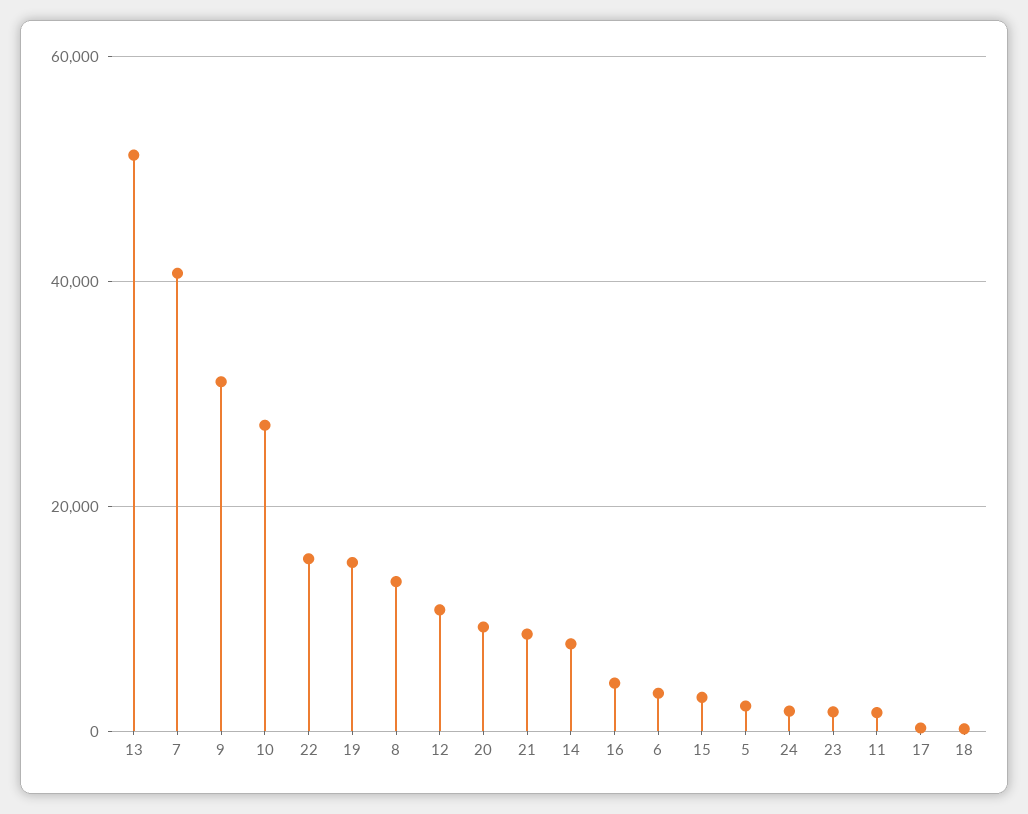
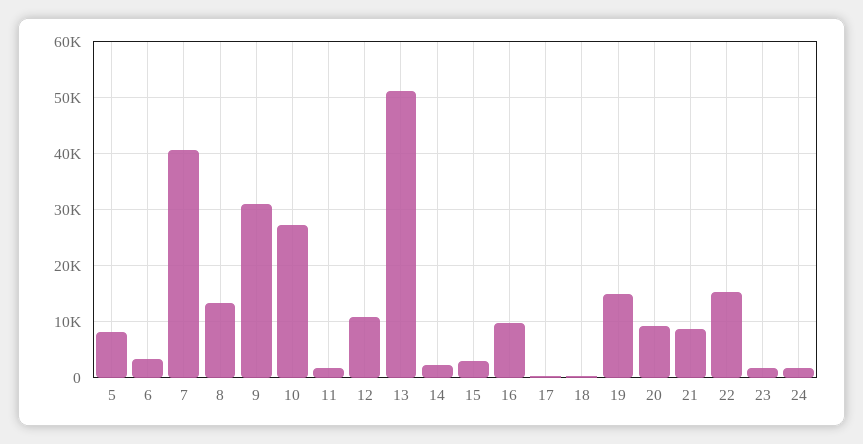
  {
    "13": 52000,
    "7": 40000,
    "9": 32000,
    "10": 28000,
    "22": 16000,
    "19": 16000,
    "8": 14000,
    "12": 10000,
    "20": 10000,
    "21": 8000,
-   "14": 8000,
+   "14": 2000,
-   "16": 4000,
+   "16": 10000,
    "6": 4000,
    "15": 4000,
-   "5": 2000,
+   "5": 8000,
    "24": 2000,
    "23": 2000,
    "11": 2000,
    "17": 0,
    "18": 0
  }

